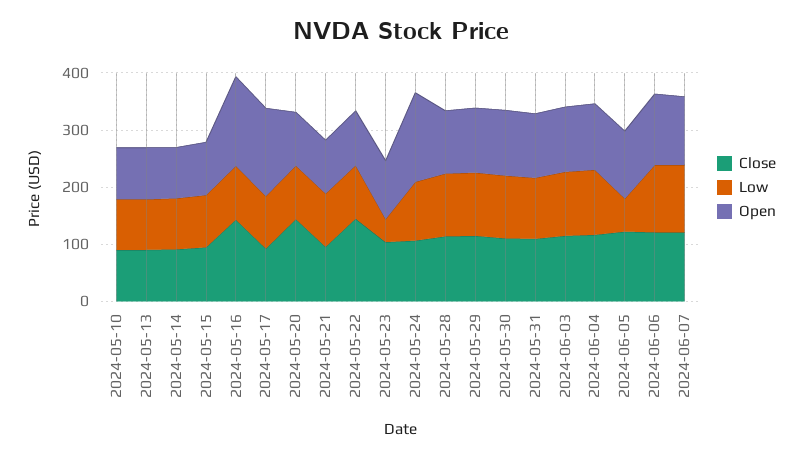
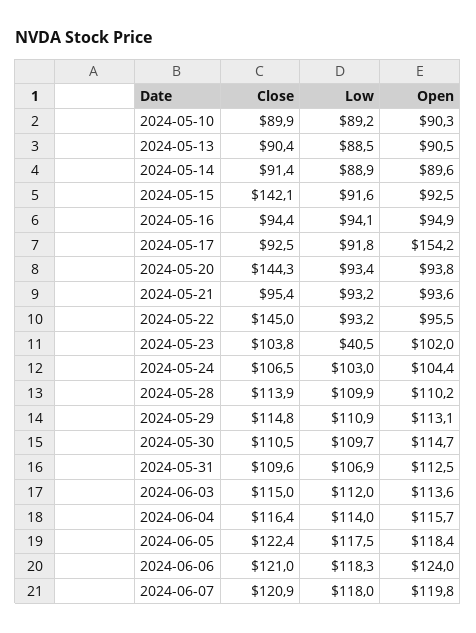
  {
    "Close": {
      "2024-05-10": 89.9,
      "2024-05-13": 90.4,
      "2024-05-14": 91.4,
-     "2024-05-15": 100,
+     "2024-05-15": 142.1,
-     "2024-05-16": 140,
+     "2024-05-16": 94.4,
      "2024-05-17": 92.5,
      "2024-05-20": 144.3,
      "2024-05-21": 95.4,
      "2024-05-22": 145,
      "2024-05-23": 103.8,
      "2024-05-24": 106.5,
      "2024-05-28": 113.9,
      "2024-05-29": 114.8,
      "2024-05-30": 110.5,
      "2024-05-31": 109.6,
      "2024-06-03": 115,
      "2024-06-04": 116.4,
      "2024-06-05": 122.4,
      "2024-06-06": 121,
      "2024-06-07": 120.9
    },
    "Low": {
      "2024-05-10": 89.2,
      "2024-05-13": 88.5,
      "2024-05-14": 88.9,
      "2024-05-15": 91.6,
      "2024-05-16": 94.1,
      "2024-05-17": 91.8,
      "2024-05-20": 93.4,
      "2024-05-21": 93.2,
      "2024-05-22": 93.2,
      "2024-05-23": 40.5,
      "2024-05-24": 103,
      "2024-05-28": 109.9,
      "2024-05-29": 110.9,
      "2024-05-30": 109.7,
      "2024-05-31": 106.9,
      "2024-06-03": 112,
      "2024-06-04": 114,
-     "2024-06-05": 60,
+     "2024-06-05": 117.5,
      "2024-06-06": 118.3,
      "2024-06-07": 118
    },
    "Open": {
      "2024-05-10": 90.3,
      "2024-05-13": 90.5,
      "2024-05-14": 89.6,
      "2024-05-15": 92.5,
-     "2024-05-16": 160,
+     "2024-05-16": 94.9,
      "2024-05-17": 154.2,
      "2024-05-20": 93.8,
      "2024-05-21": 93.6,
      "2024-05-22": 95.5,
      "2024-05-23": 102,
-     "2024-05-24": 160,
+     "2024-05-24": 104.4,
      "2024-05-28": 110.2,
      "2024-05-29": 113.1,
      "2024-05-30": 114.7,
      "2024-05-31": 112.5,
      "2024-06-03": 113.6,
      "2024-06-04": 115.7,
      "2024-06-05": 118.4,
      "2024-06-06": 124,
      "2024-06-07": 119.8
    }
  }

